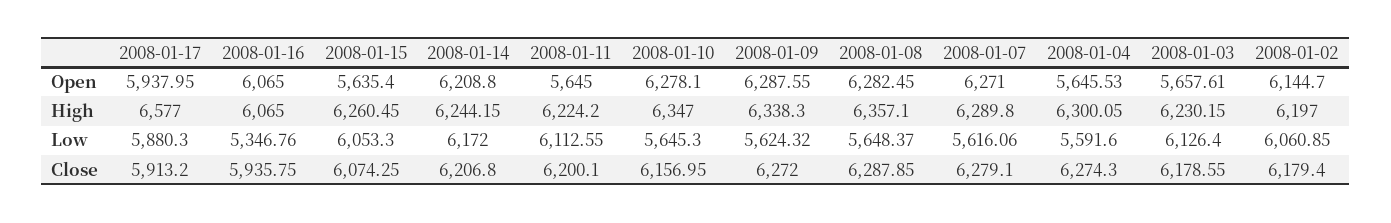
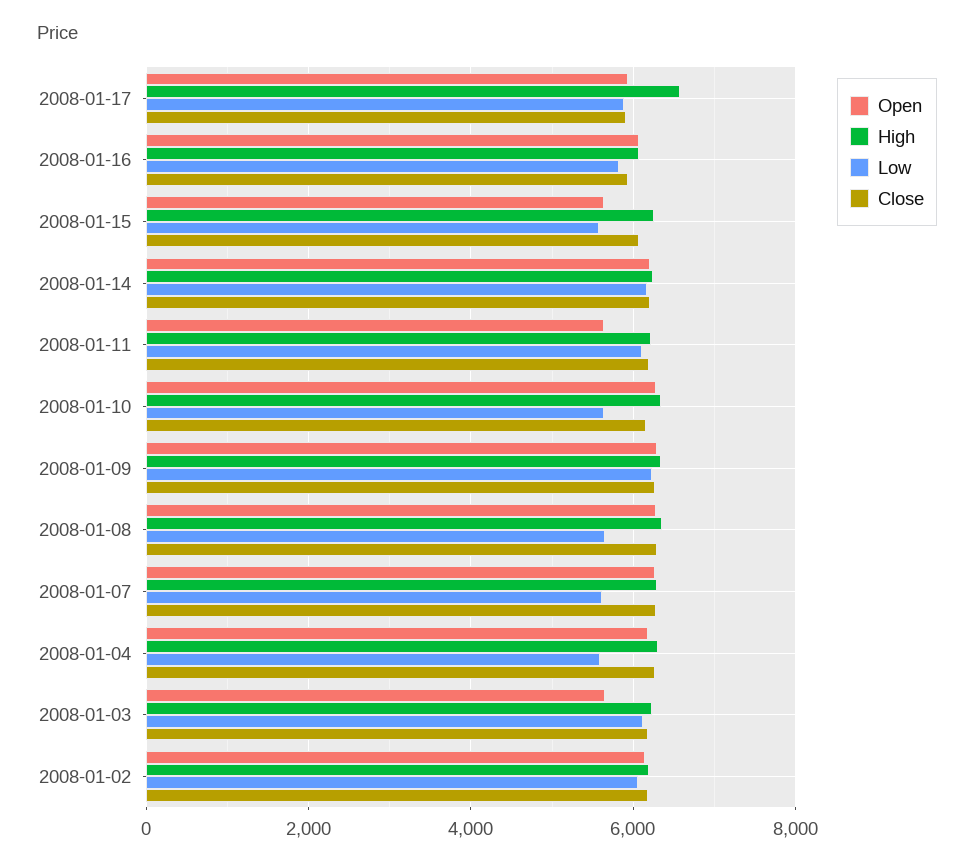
  {
    "Open": {
      "2008-01-17": 5937.95,
      "2008-01-16": 6065,
      "2008-01-15": 5635.4,
      "2008-01-14": 6208.8,
      "2008-01-11": 5645,
      "2008-01-10": 6278.1,
      "2008-01-09": 6287.55,
      "2008-01-08": 6282.45,
      "2008-01-07": 6271,
-     "2008-01-04": 5645.53,
+     "2008-01-04": 6200,
      "2008-01-03": 5657.61,
      "2008-01-02": 6144.7
    },
    "High": {
      "2008-01-17": 6577,
      "2008-01-16": 6065,
      "2008-01-15": 6260.45,
      "2008-01-14": 6244.15,
      "2008-01-11": 6224.2,
      "2008-01-10": 6347,
      "2008-01-09": 6338.3,
      "2008-01-08": 6357.1,
      "2008-01-07": 6289.8,
      "2008-01-04": 6300.05,
      "2008-01-03": 6230.15,
      "2008-01-02": 6197
    },
    "Low": {
      "2008-01-17": 5880.3,
-     "2008-01-16": 5346.76,
+     "2008-01-16": 5800,
-     "2008-01-15": 6053.3,
+     "2008-01-15": 5600,
      "2008-01-14": 6172,
      "2008-01-11": 6112.55,
      "2008-01-10": 5645.3,
-     "2008-01-09": 5624.32,
+     "2008-01-09": 6200,
      "2008-01-08": 5648.37,
      "2008-01-07": 5616.06,
      "2008-01-04": 5591.6,
      "2008-01-03": 6126.4,
      "2008-01-02": 6060.85
    },
    "Close": {
      "2008-01-17": 5913.2,
      "2008-01-16": 5935.75,
      "2008-01-15": 6074.25,
      "2008-01-14": 6206.8,
      "2008-01-11": 6200.1,
      "2008-01-10": 6156.95,
      "2008-01-09": 6272,
      "2008-01-08": 6287.85,
      "2008-01-07": 6279.1,
      "2008-01-04": 6274.3,
      "2008-01-03": 6178.55,
      "2008-01-02": 6179.4
    }
  }

